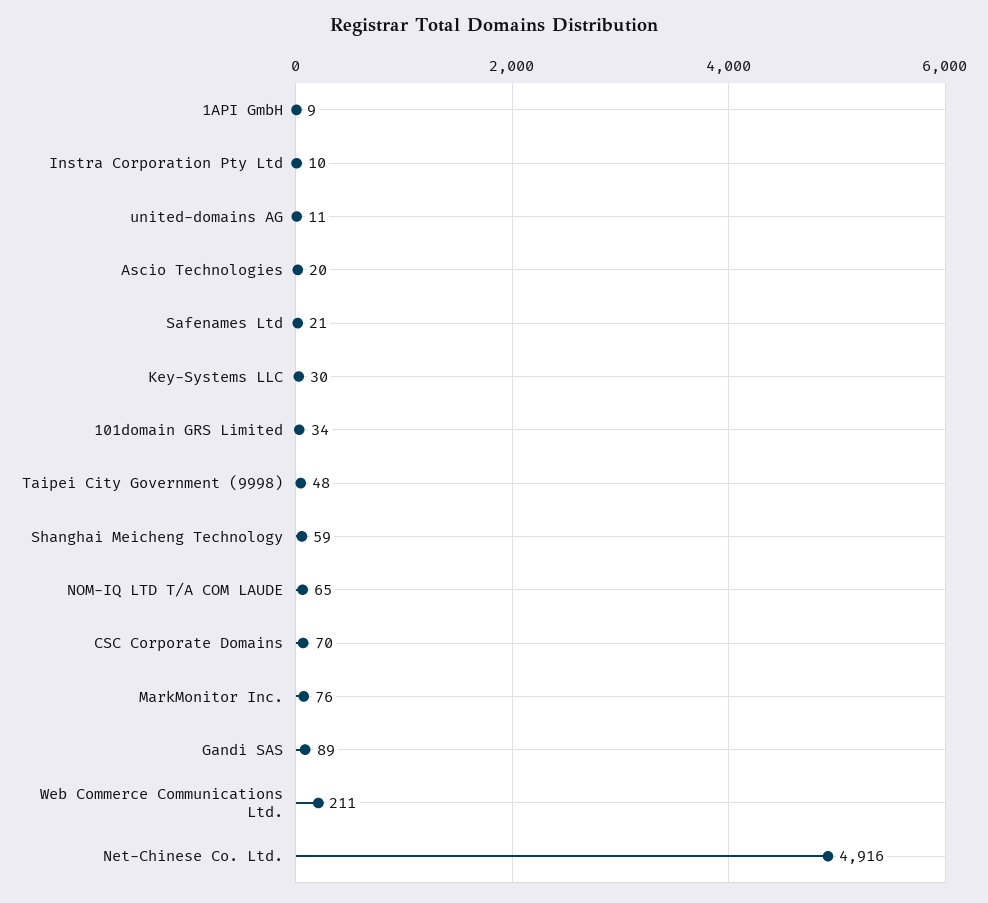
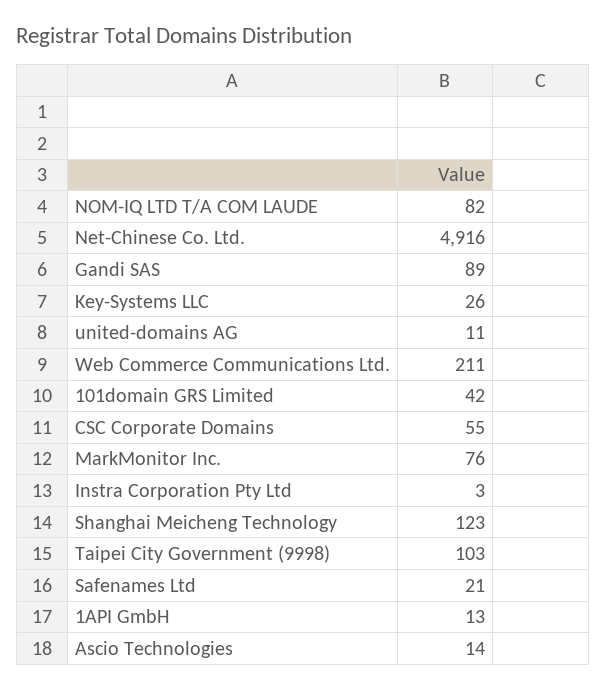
  {
-   "1API GmbH": 9,
+   "1API GmbH": 13,
-   "Instra Corporation Pty Ltd": 10,
+   "Instra Corporation Pty Ltd": 3,
    "united-domains AG": 11,
-   "Ascio Technologies": 20,
+   "Ascio Technologies": 14,
    "Safenames Ltd": 21,
-   "Key-Systems LLC": 30,
+   "Key-Systems LLC": 26,
-   "101domain GRS Limited": 34,
+   "101domain GRS Limited": 42,
-   "Taipei City Government (9998)": 48,
+   "Taipei City Government (9998)": 103,
-   "Shanghai Meicheng Technology": 59,
+   "Shanghai Meicheng Technology": 123,
-   "NOM-IQ LTD T/A COM LAUDE": 65,
+   "NOM-IQ LTD T/A COM LAUDE": 82,
-   "CSC Corporate Domains": 70,
+   "CSC Corporate Domains": 55,
    "MarkMonitor Inc.": 76,
    "Gandi SAS": 89,
    "Web Commerce Communications Ltd.": 211,
    "Net-Chinese Co. Ltd.": 4916
  }

